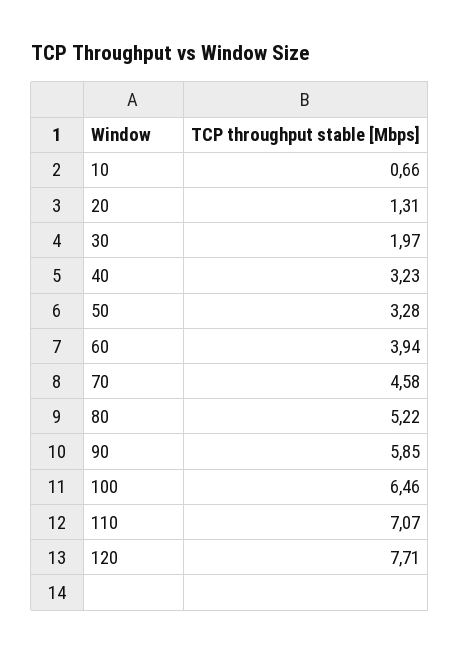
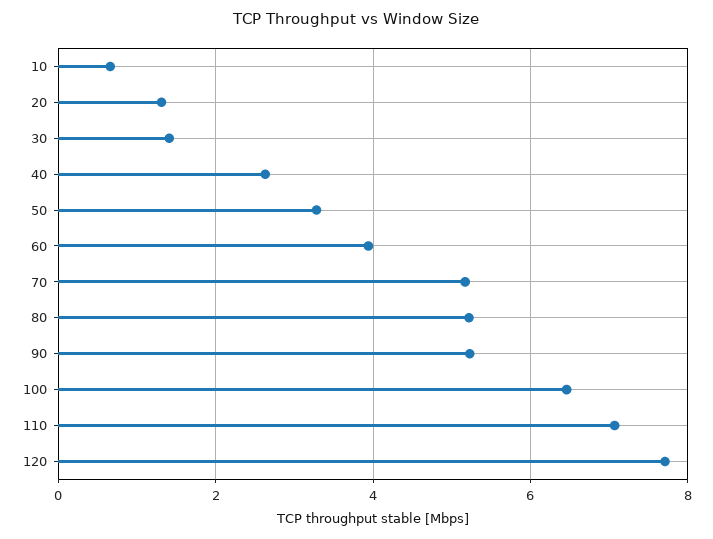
  {
    "10": 0.66,
    "20": 1.31,
-   "30": 1.97,
+   "30": 1.4,
-   "40": 3.23,
+   "40": 2.6,
    "50": 3.28,
    "60": 3.94,
-   "70": 4.58,
+   "70": 5.2,
    "80": 5.22,
-   "90": 5.85,
+   "90": 5.2,
    "100": 6.46,
    "110": 7.07,
    "120": 7.71
  }

